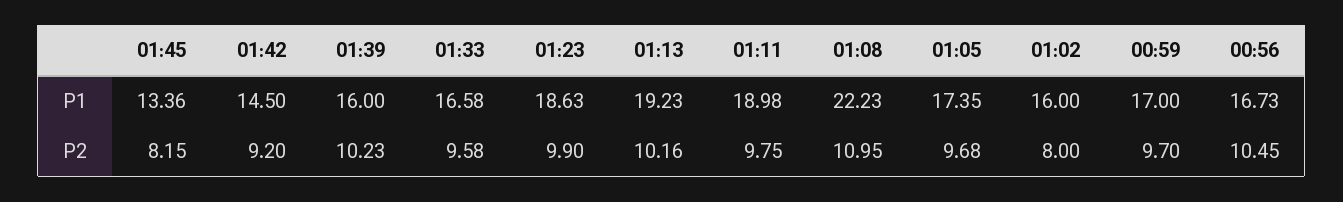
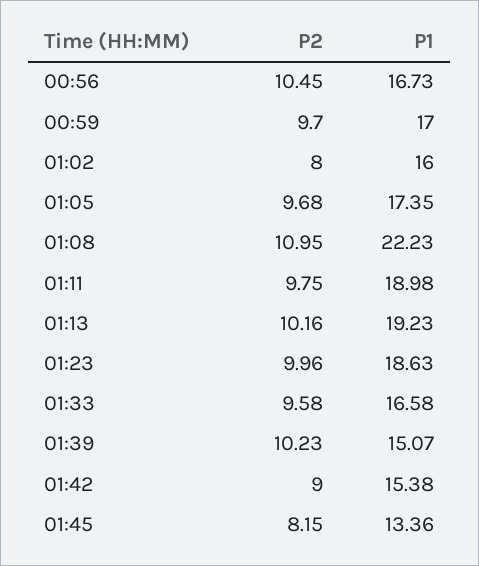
  {
    "01:45": {
      "P1": 13.36,
      "P2": 8.15
    },
    "01:42": {
-     "P1": 14.5,
+     "P1": 15.38,
-     "P2": 9.2
+     "P2": 9
    },
    "01:39": {
-     "P1": 16,
+     "P1": 15.07,
      "P2": 10.23
    },
    "01:33": {
      "P1": 16.58,
      "P2": 9.58
    },
    "01:23": {
      "P1": 18.63,
-     "P2": 9.9
+     "P2": 9.96
    },
    "01:13": {
      "P1": 19.23,
      "P2": 10.16
    },
    "01:11": {
      "P1": 18.98,
      "P2": 9.75
    },
    "01:08": {
      "P1": 22.23,
      "P2": 10.95
    },
    "01:05": {
      "P1": 17.35,
      "P2": 9.68
    },
    "01:02": {
      "P1": 16,
      "P2": 8
    },
    "00:59": {
      "P1": 17,
      "P2": 9.7
    },
    "00:56": {
      "P1": 16.73,
      "P2": 10.45
    }
  }

